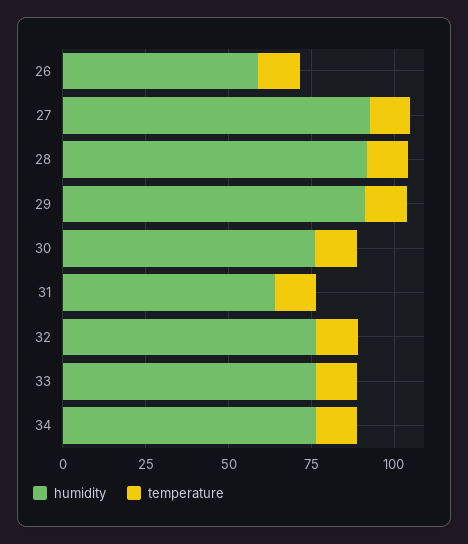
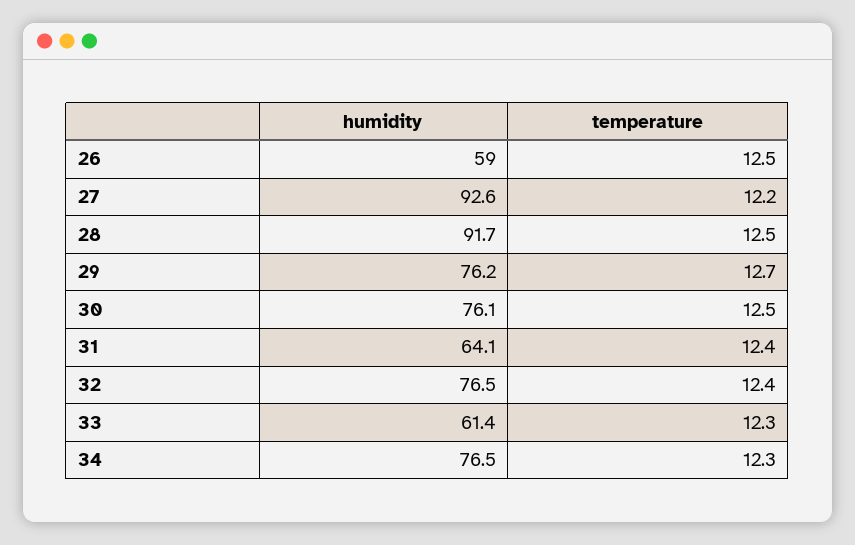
  {
    "humidity": {
      "26": 59,
      "27": 92.6,
      "28": 91.7,
-     "29": 90,
+     "29": 76.2,
      "30": 76.1,
      "31": 64.1,
      "32": 76.5,
-     "33": 75,
+     "33": 61.4,
      "34": 76.5
    },
    "temperature": {
      "26": 12.5,
      "27": 12.2,
      "28": 12.5,
      "29": 12.7,
      "30": 12.5,
      "31": 12.4,
      "32": 12.4,
      "33": 12.3,
      "34": 12.3
    }
  }

